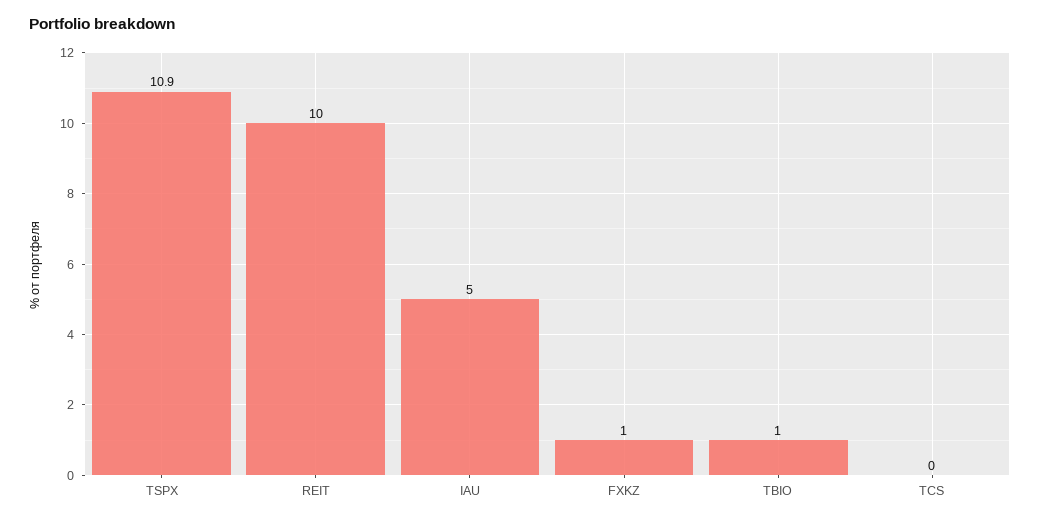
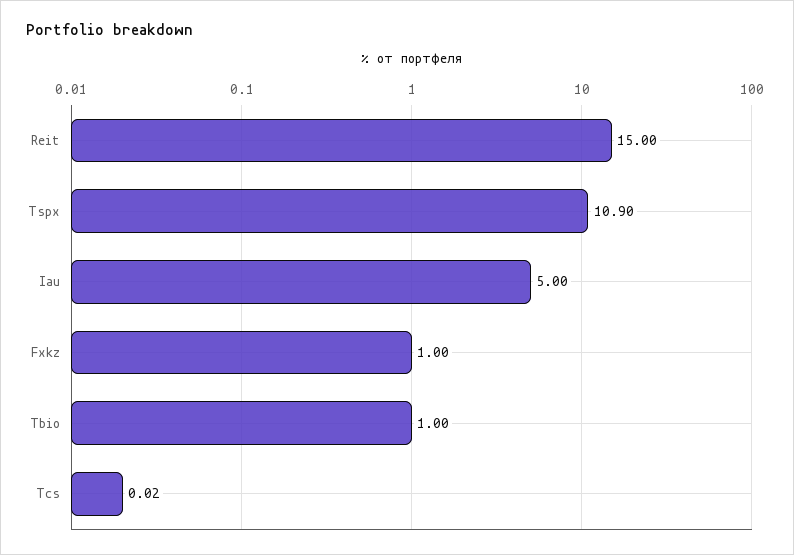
  {
    "TSPX": 10.9,
-   "REIT": 10,
+   "REIT": 15,
    "IAU": 5,
    "FXKZ": 1,
    "TBIO": 1,
    "TCS": 0.02
  }

